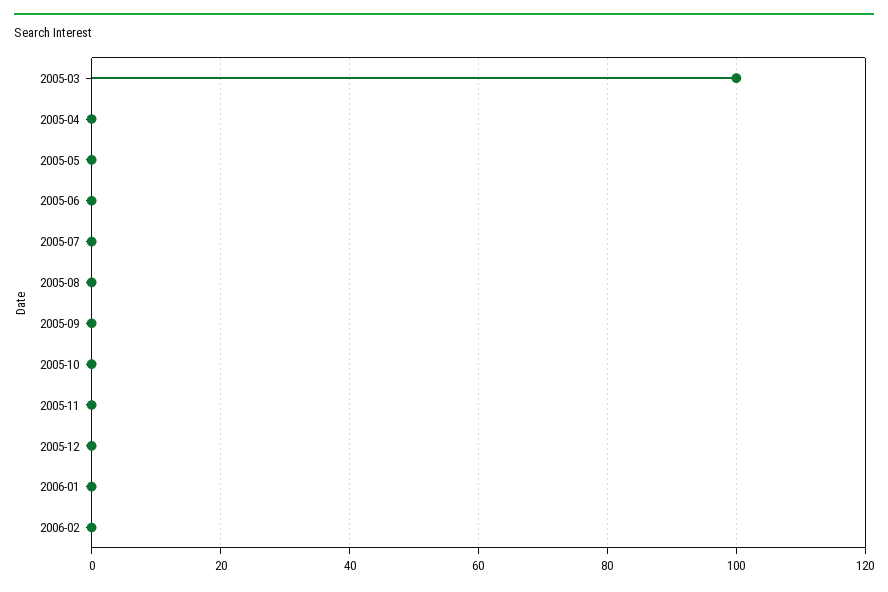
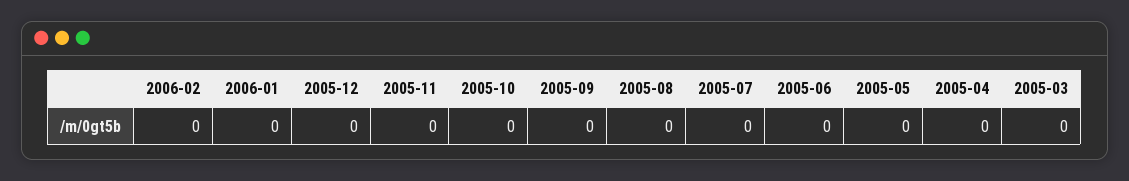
  {
-   "2005-03": 100,
+   "2005-03": 0,
    "2005-04": 0,
    "2005-05": 0,
    "2005-06": 0,
    "2005-07": 0,
    "2005-08": 0,
    "2005-09": 0,
    "2005-10": 0,
    "2005-11": 0,
    "2005-12": 0,
    "2006-01": 0,
    "2006-02": 0
  }

